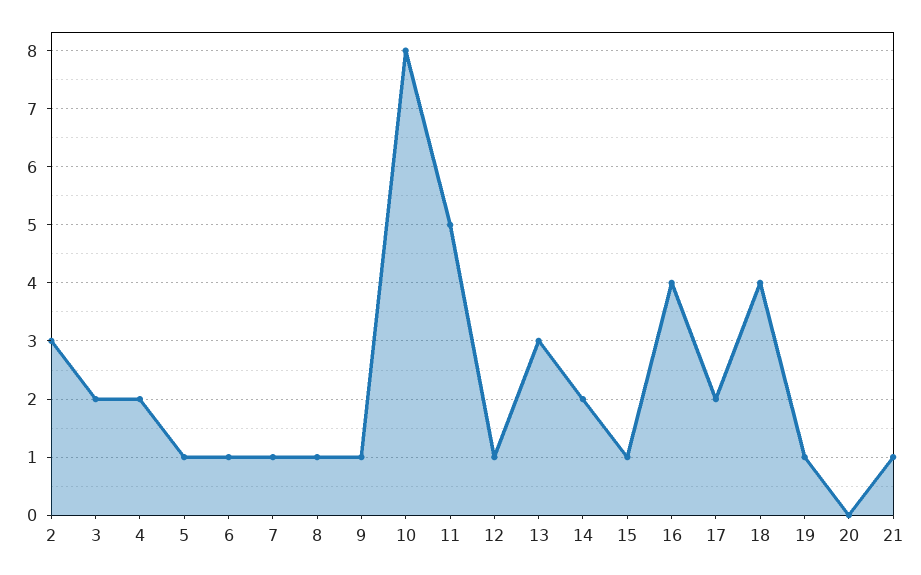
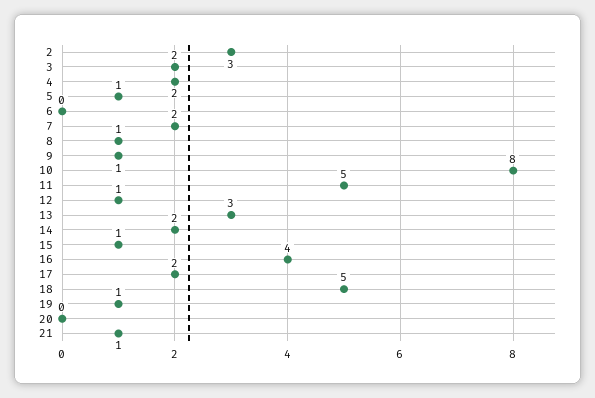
  {
    "2": 3,
    "3": 2,
    "4": 2,
    "5": 1,
-   "6": 1,
+   "6": 0,
-   "7": 1,
+   "7": 2,
    "8": 1,
    "9": 1,
    "10": 8,
    "11": 5,
    "12": 1,
    "13": 3,
    "14": 2,
    "15": 1,
    "16": 4,
    "17": 2,
-   "18": 4,
+   "18": 5,
    "19": 1,
    "20": 0,
    "21": 1
  }

